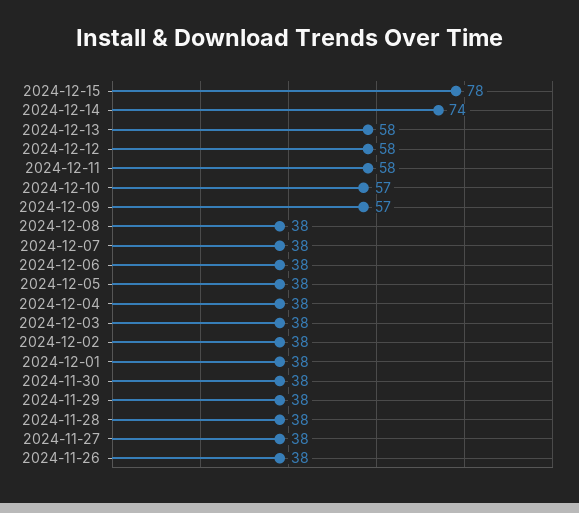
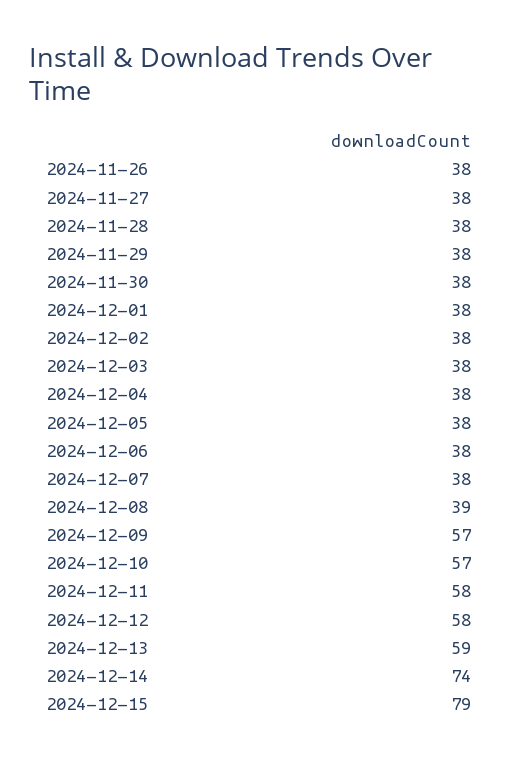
  {
-   "2024-12-15": 78,
+   "2024-12-15": 79,
    "2024-12-14": 74,
-   "2024-12-13": 58,
+   "2024-12-13": 59,
    "2024-12-12": 58,
    "2024-12-11": 58,
    "2024-12-10": 57,
    "2024-12-09": 57,
-   "2024-12-08": 38,
+   "2024-12-08": 39,
    "2024-12-07": 38,
    "2024-12-06": 38,
    "2024-12-05": 38,
    "2024-12-04": 38,
    "2024-12-03": 38,
    "2024-12-02": 38,
    "2024-12-01": 38,
    "2024-11-30": 38,
    "2024-11-29": 38,
    "2024-11-28": 38,
    "2024-11-27": 38,
    "2024-11-26": 38
  }

